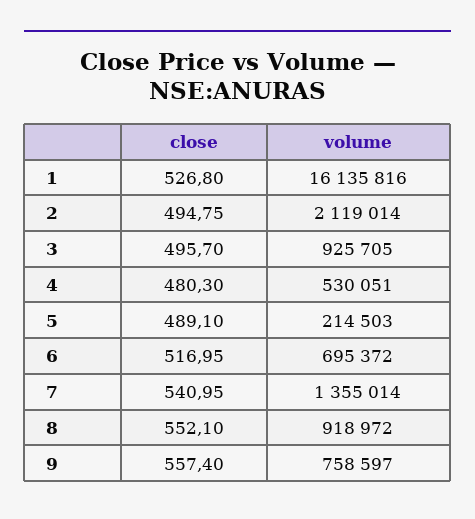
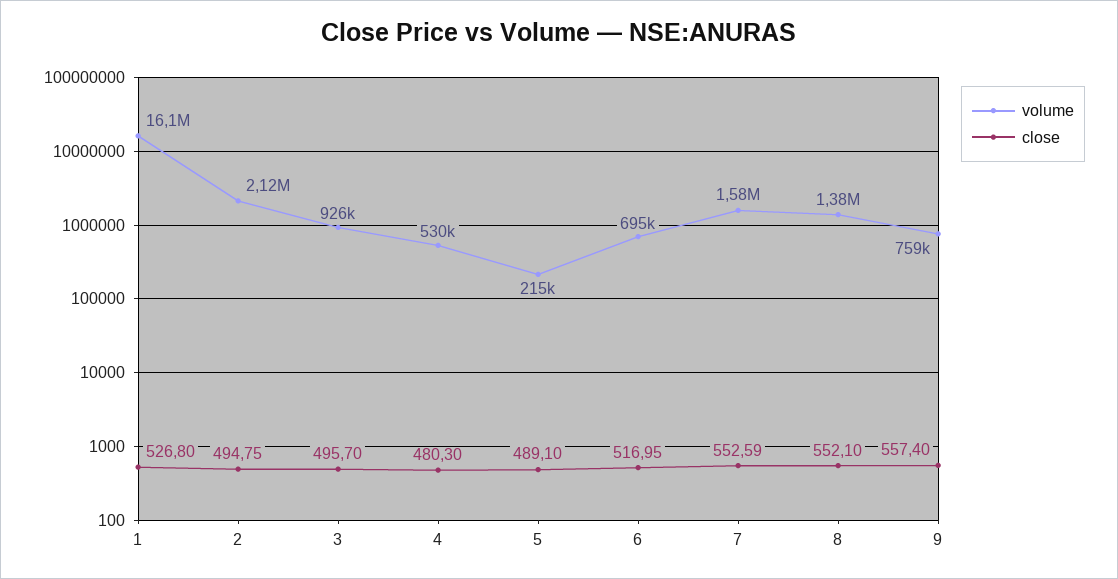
  {
    "close": {
      "1": 526.8,
      "2": 494.75,
      "3": 495.7,
      "4": 480.3,
      "5": 489.1,
      "6": 516.95,
-     "7": 540.95,
+     "7": 552.59,
      "8": 552.1,
      "9": 557.4
    },
    "volume": {
      "1": 16135816,
      "2": 2119014,
      "3": 925705,
      "4": 530051,
      "5": 214503,
      "6": 695372,
-     "7": 1355014,
+     "7": 1580000,
-     "8": 918972,
+     "8": 1380000,
      "9": 758597
    }
  }

